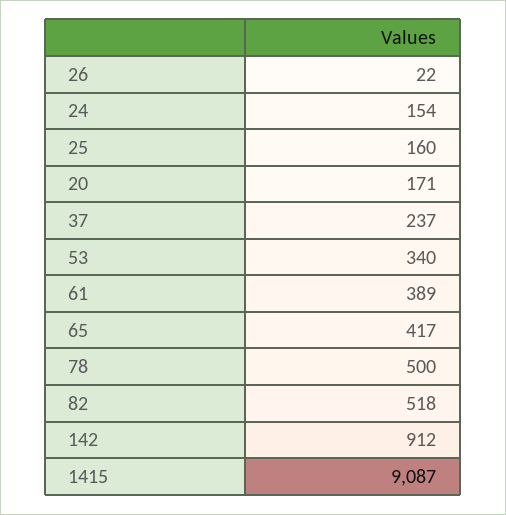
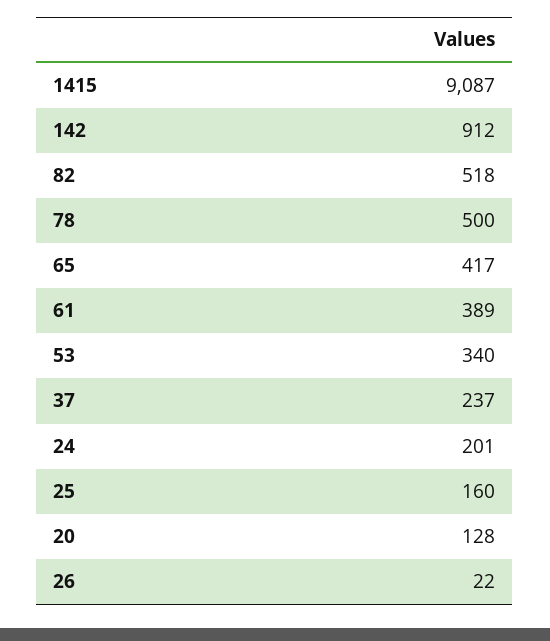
  {
    "26": 22,
-   "24": 154,
+   "24": 201,
    "25": 160,
-   "20": 171,
+   "20": 128,
    "37": 237,
    "53": 340,
    "61": 389,
    "65": 417,
    "78": 500,
    "82": 518,
    "142": 912,
    "1415": 9087
  }

